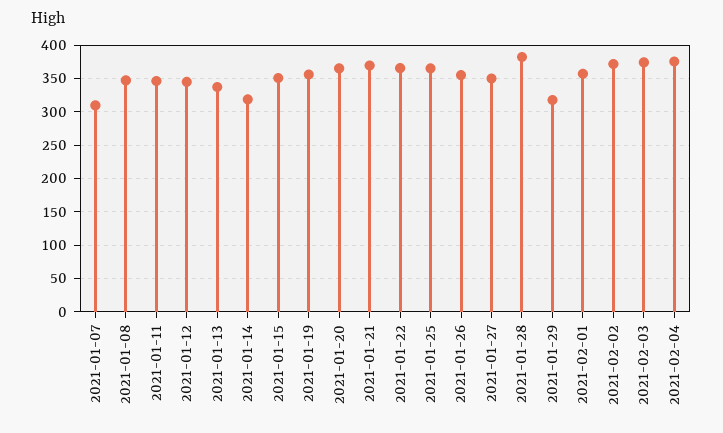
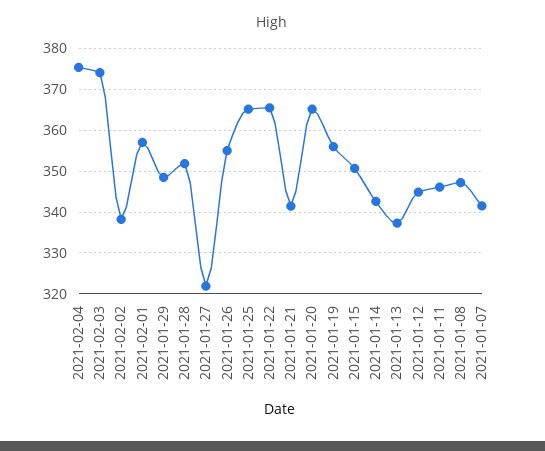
  {
-   "2021-01-07": 310,
+   "2021-01-07": 342,
    "2021-01-08": 348,
    "2021-01-11": 346,
    "2021-01-12": 344,
    "2021-01-13": 338,
-   "2021-01-14": 320,
+   "2021-01-14": 342,
    "2021-01-15": 350,
    "2021-01-19": 356,
    "2021-01-20": 366,
-   "2021-01-21": 370,
+   "2021-01-21": 342,
    "2021-01-22": 366,
    "2021-01-25": 366,
    "2021-01-26": 356,
-   "2021-01-27": 350,
+   "2021-01-27": 322,
-   "2021-01-28": 380,
+   "2021-01-28": 352,
-   "2021-01-29": 320,
+   "2021-01-29": 348,
    "2021-02-01": 358,
-   "2021-02-02": 370,
+   "2021-02-02": 338,
    "2021-02-03": 374,
    "2021-02-04": 376
  }

